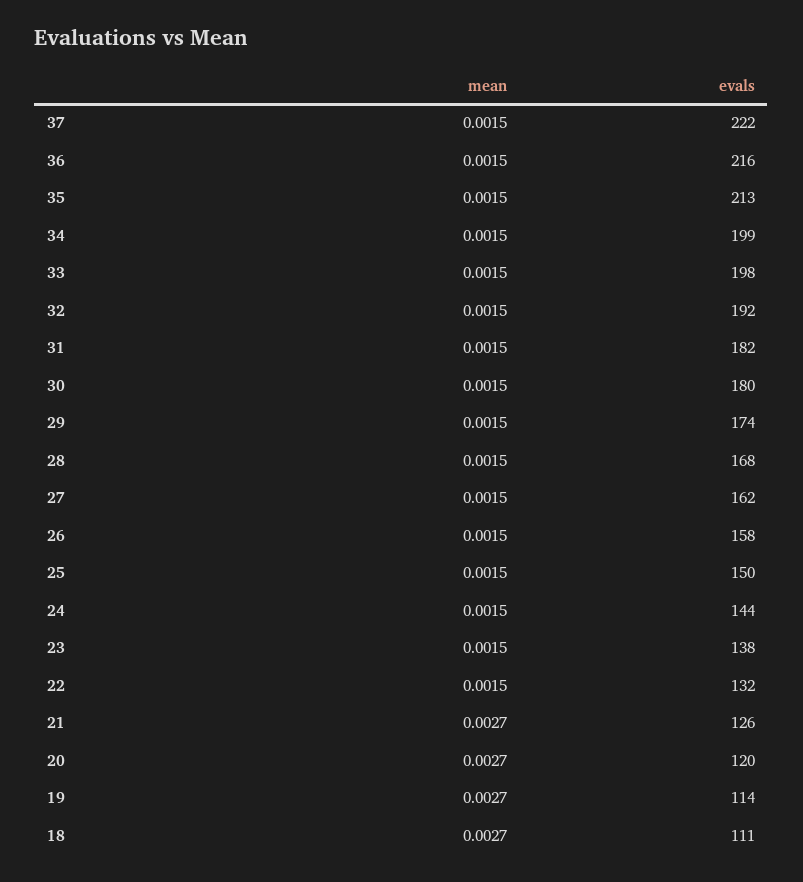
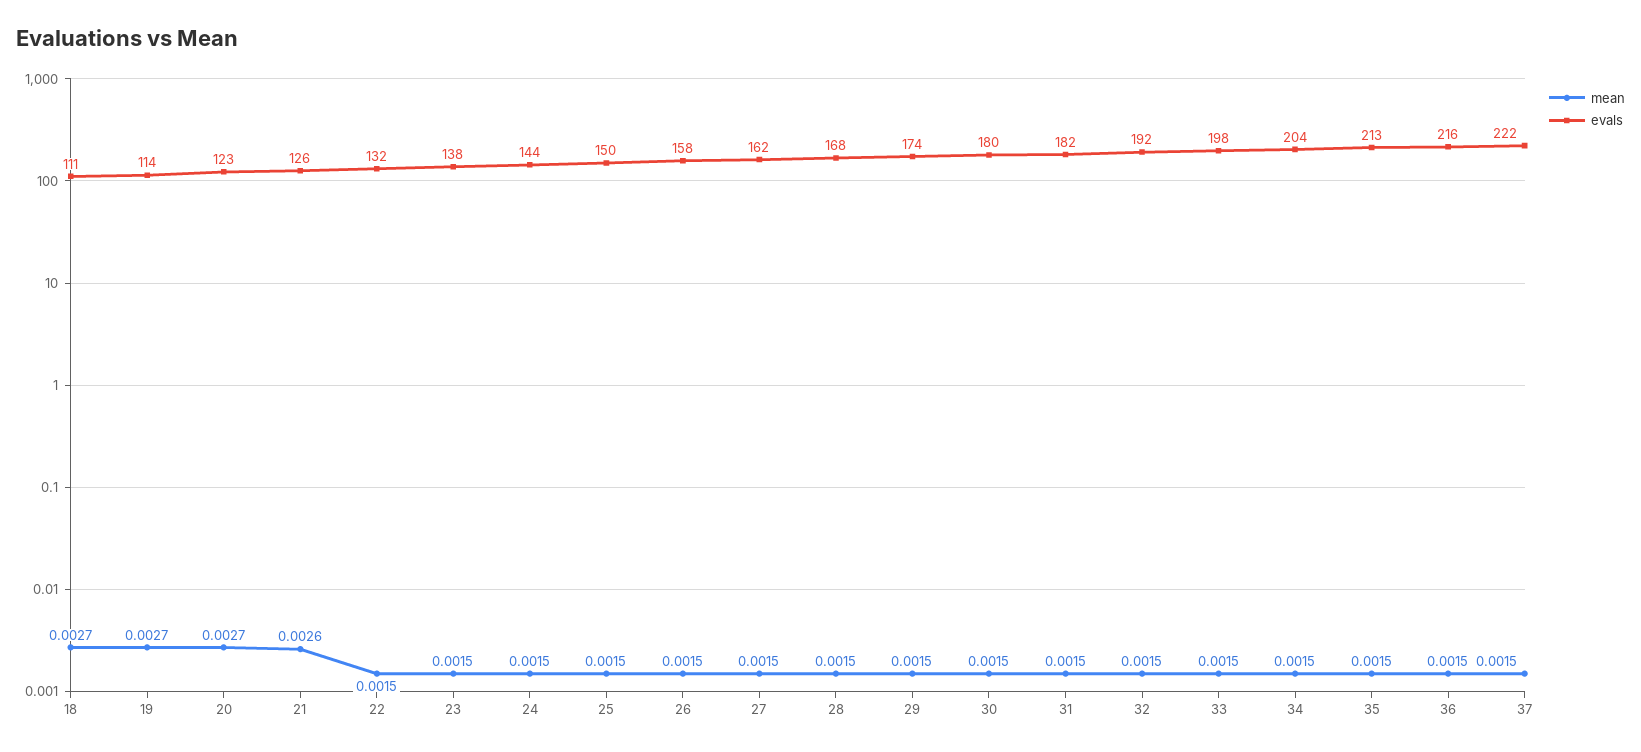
  {
    "mean": {
      "37": 0.0015,
      "36": 0.0015,
      "35": 0.0015,
      "34": 0.0015,
      "33": 0.0015,
      "32": 0.0015,
      "31": 0.0015,
      "30": 0.0015,
      "29": 0.0015,
      "28": 0.0015,
      "27": 0.0015,
      "26": 0.0015,
      "25": 0.0015,
      "24": 0.0015,
      "23": 0.0015,
      "22": 0.0015,
-     "21": 0.0027,
+     "21": 0.0026,
      "20": 0.0027,
      "19": 0.0027,
      "18": 0.0027
    },
    "evals": {
      "37": 222,
      "36": 216,
      "35": 213,
-     "34": 199,
+     "34": 204,
      "33": 198,
      "32": 192,
      "31": 182,
      "30": 180,
      "29": 174,
      "28": 168,
      "27": 162,
      "26": 158,
      "25": 150,
      "24": 144,
      "23": 138,
      "22": 132,
      "21": 126,
-     "20": 120,
+     "20": 123,
      "19": 114,
      "18": 111
    }
  }

